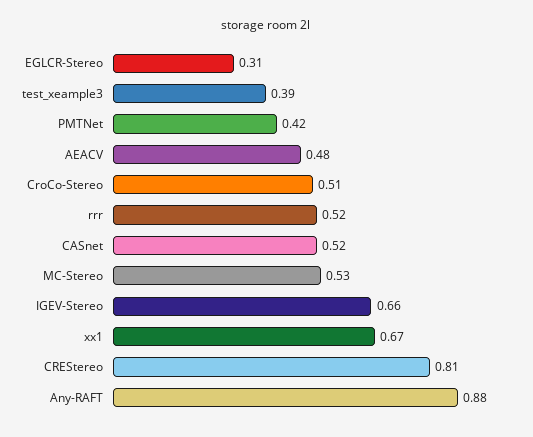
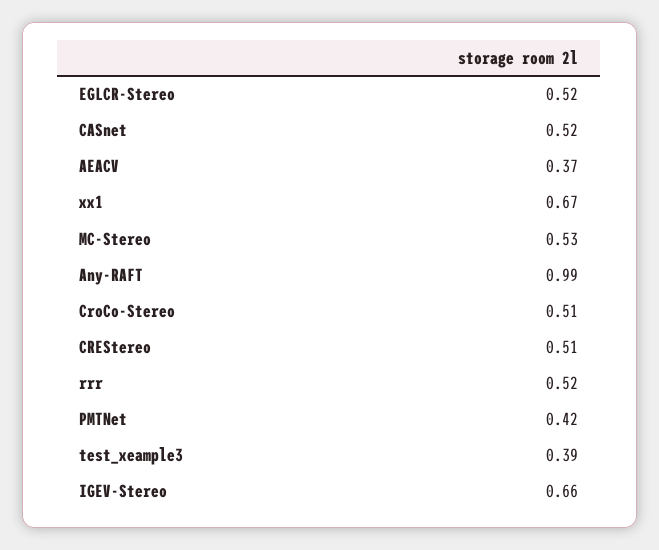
  {
-   "EGLCR-Stereo": 0.31,
+   "EGLCR-Stereo": 0.52,
    "test_xeample3": 0.39,
    "PMTNet": 0.42,
-   "AEACV": 0.48,
+   "AEACV": 0.37,
    "CroCo-Stereo": 0.51,
    "rrr": 0.52,
    "CASnet": 0.52,
    "MC-Stereo": 0.53,
    "IGEV-Stereo": 0.66,
    "xx1": 0.67,
-   "CREStereo": 0.81,
+   "CREStereo": 0.51,
-   "Any-RAFT": 0.88
+   "Any-RAFT": 0.99
  }

